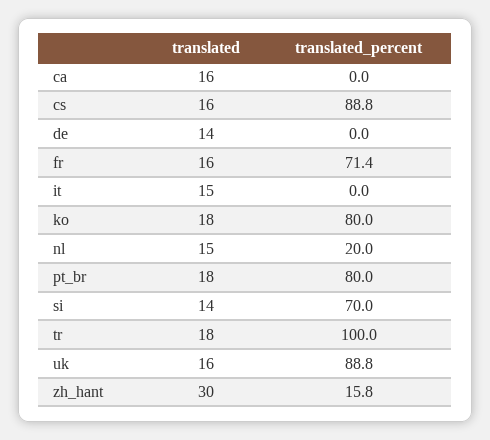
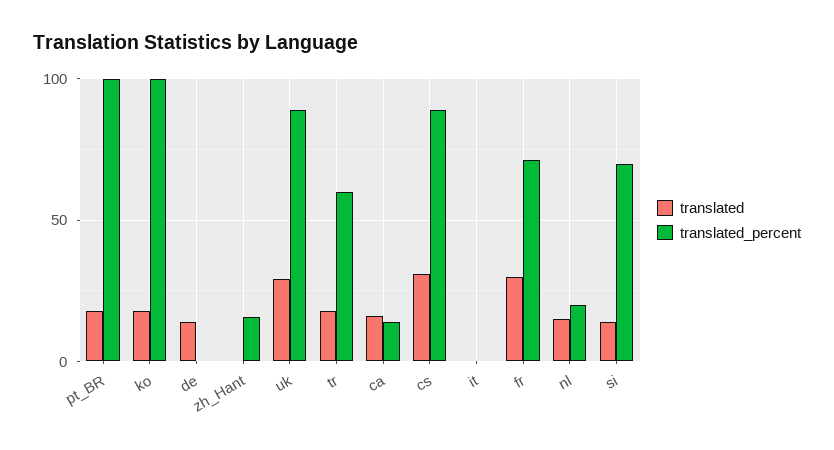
  {
    "translated": {
      "ca": 16,
-     "cs": 16,
+     "cs": 30,
      "de": 14,
-     "fr": 16,
+     "fr": 30,
-     "it": 15,
+     "it": 0,
      "ko": 18,
      "nl": 15,
      "pt_br": 18,
      "si": 14,
      "tr": 18,
-     "uk": 16,
+     "uk": 30,
-     "zh_hant": 30
+     "zh_hant": 0
    },
    "translated_percent": {
-     "ca": 0,
+     "ca": 15,
      "cs": 88.8,
      "de": 0,
      "fr": 71.4,
      "it": 0,
-     "ko": 80,
+     "ko": 100,
      "nl": 20,
-     "pt_br": 80,
+     "pt_br": 100,
      "si": 70,
-     "tr": 100,
+     "tr": 60,
      "uk": 88.8,
      "zh_hant": 15.8
    }
  }

